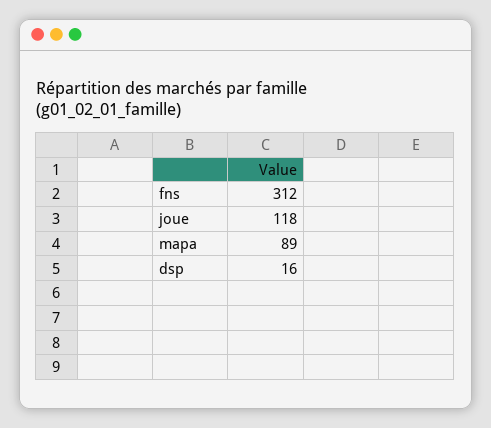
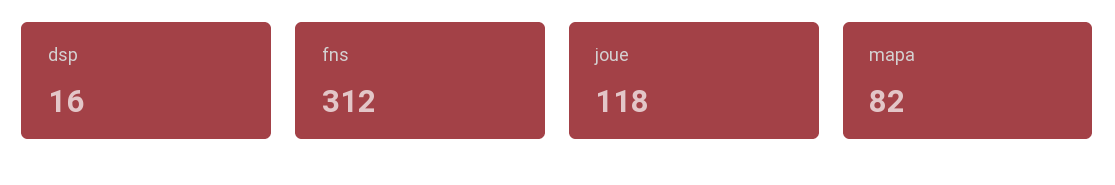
  {
    "fns": 312,
    "joue": 118,
-   "mapa": 89,
+   "mapa": 82,
    "dsp": 16
  }

